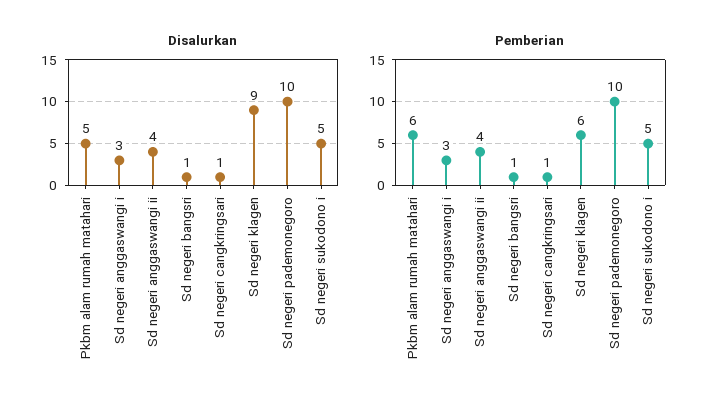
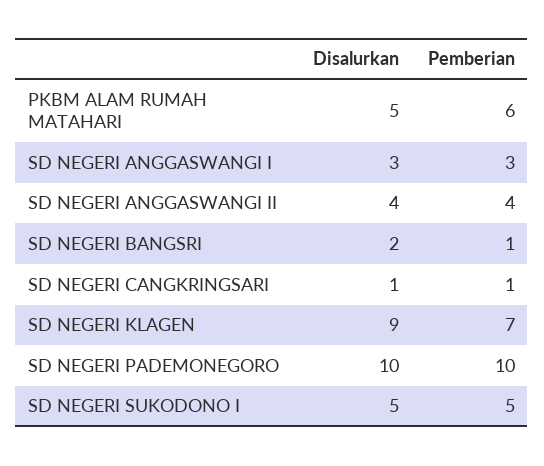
  {
    "Disalurkan": {
      "Pkbm alam rumah matahari": 5,
      "Sd negeri anggaswangi i": 3,
      "Sd negeri anggaswangi ii": 4,
-     "Sd negeri bangsri": 1,
+     "Sd negeri bangsri": 2,
      "Sd negeri cangkringsari": 1,
      "Sd negeri klagen": 9,
      "Sd negeri pademonegoro": 10,
      "Sd negeri sukodono i": 5
    },
    "Pemberian": {
      "Pkbm alam rumah matahari": 6,
      "Sd negeri anggaswangi i": 3,
      "Sd negeri anggaswangi ii": 4,
      "Sd negeri bangsri": 1,
      "Sd negeri cangkringsari": 1,
-     "Sd negeri klagen": 6,
+     "Sd negeri klagen": 7,
      "Sd negeri pademonegoro": 10,
      "Sd negeri sukodono i": 5
    }
  }

